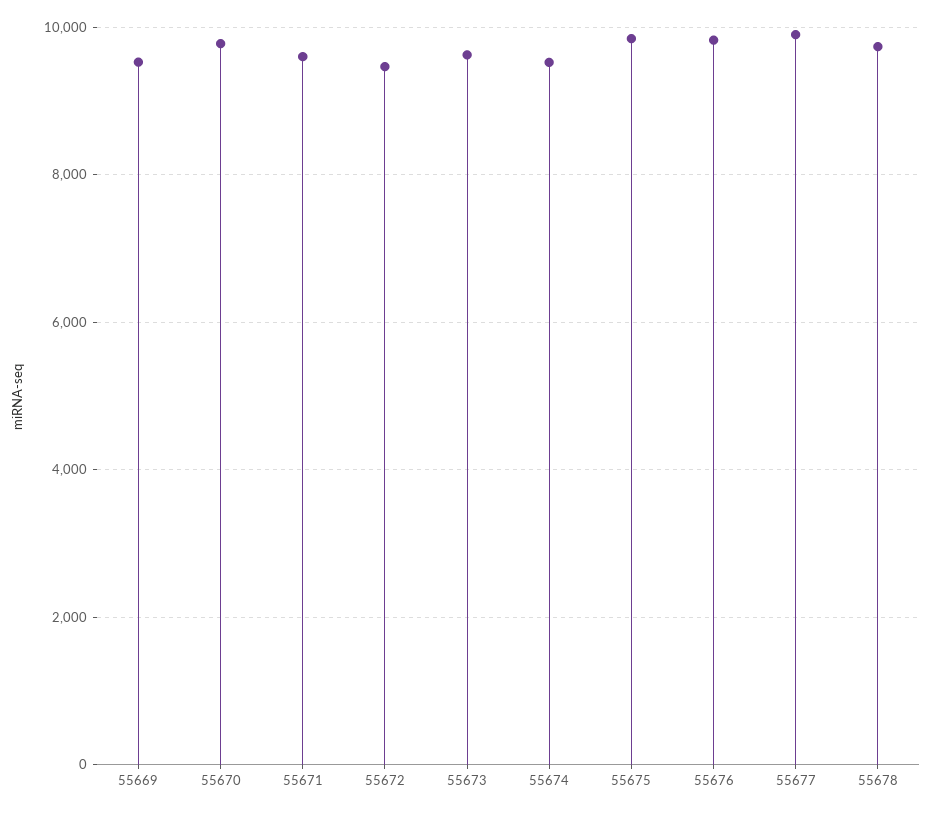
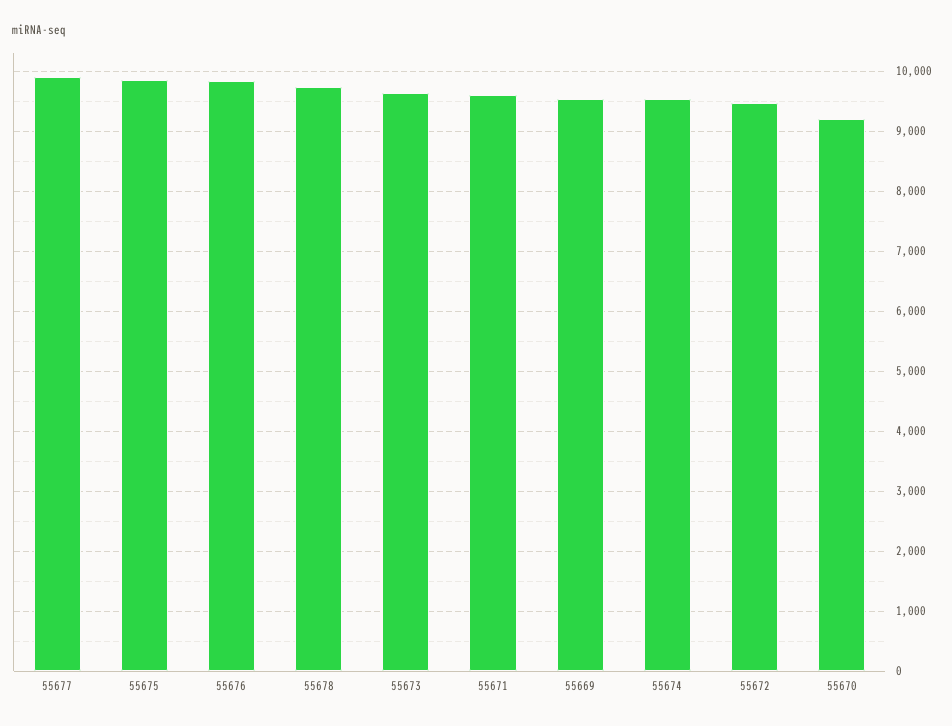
  {
    "55669": 9500,
-   "55670": 9800,
+   "55670": 9200,
    "55671": 9600,
    "55672": 9500,
    "55673": 9600,
    "55674": 9500,
    "55675": 9800,
    "55676": 9800,
    "55677": 9900,
    "55678": 9700
  }

